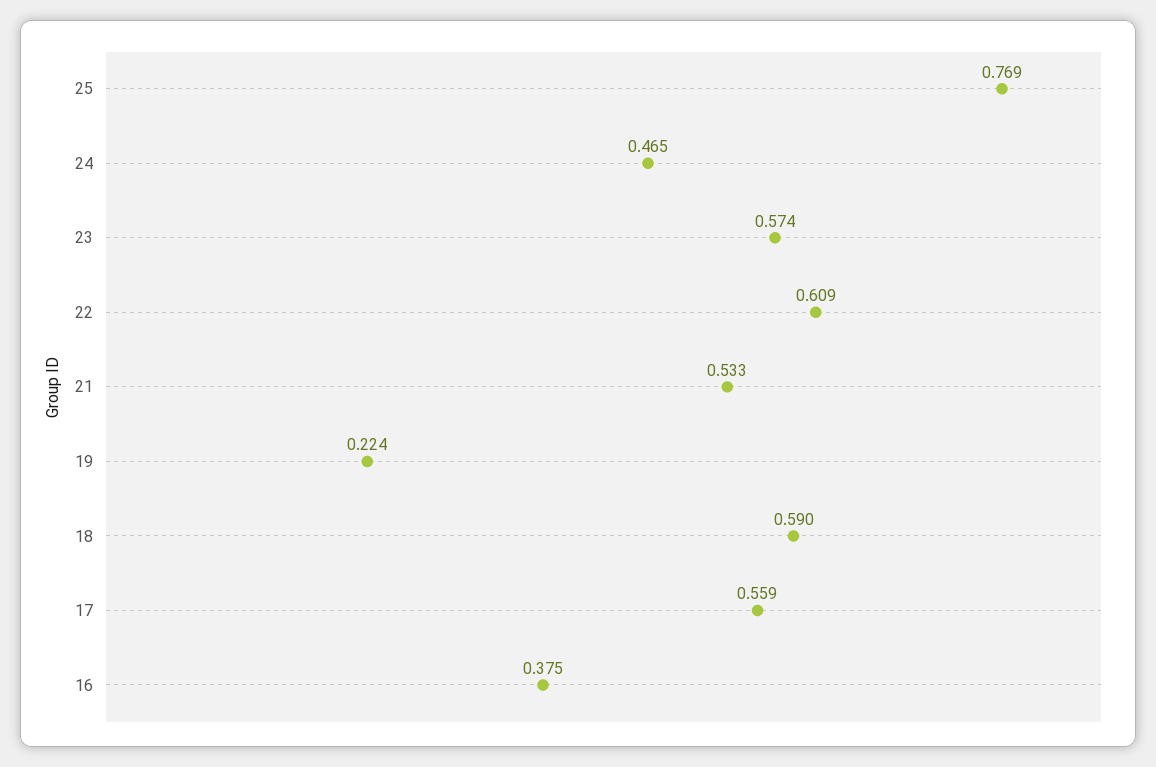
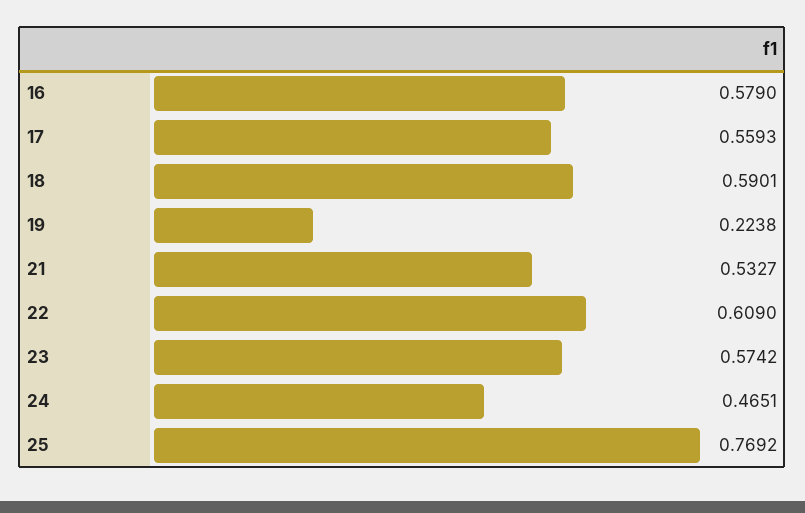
  {
    "25": 0.7692,
    "24": 0.4651,
    "23": 0.5742,
    "22": 0.609,
    "21": 0.5327,
    "19": 0.2238,
    "18": 0.5901,
    "17": 0.5593,
-   "16": 0.375
+   "16": 0.579
  }

